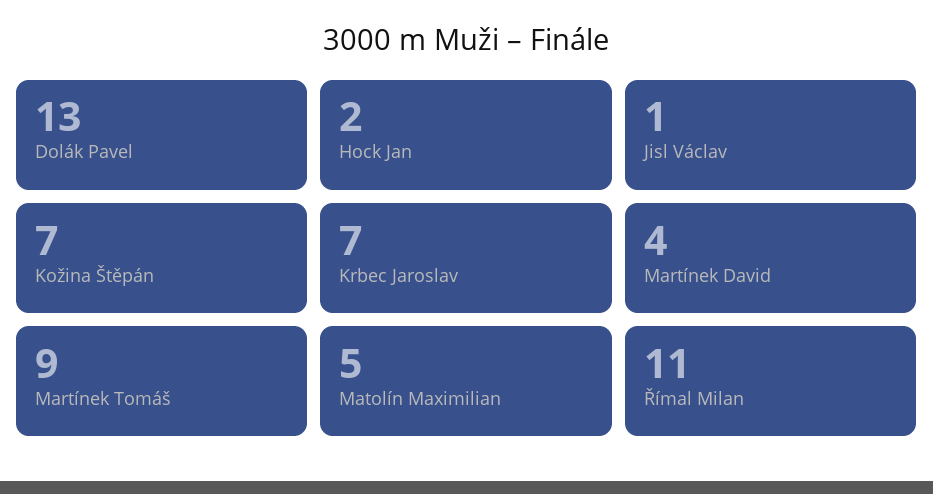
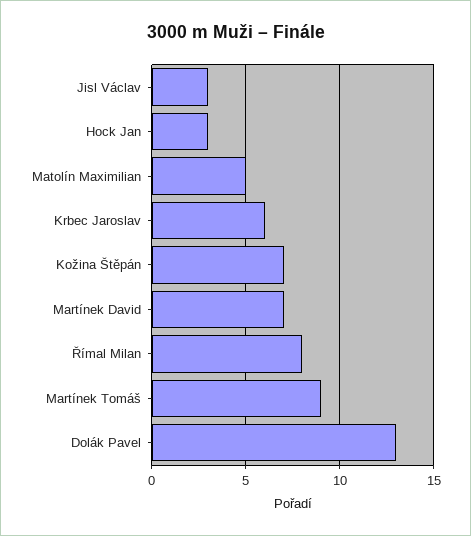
  {
    "Dolák Pavel": 13,
-   "Hock Jan": 2,
+   "Hock Jan": 3,
-   "Jisl Václav": 1,
+   "Jisl Václav": 3,
    "Kožina Štěpán": 7,
-   "Krbec Jaroslav": 7,
+   "Krbec Jaroslav": 6,
-   "Martínek David": 4,
+   "Martínek David": 7,
    "Martínek Tomáš": 9,
    "Matolín Maximilian": 5,
-   "Římal Milan": 11
+   "Římal Milan": 8
  }

